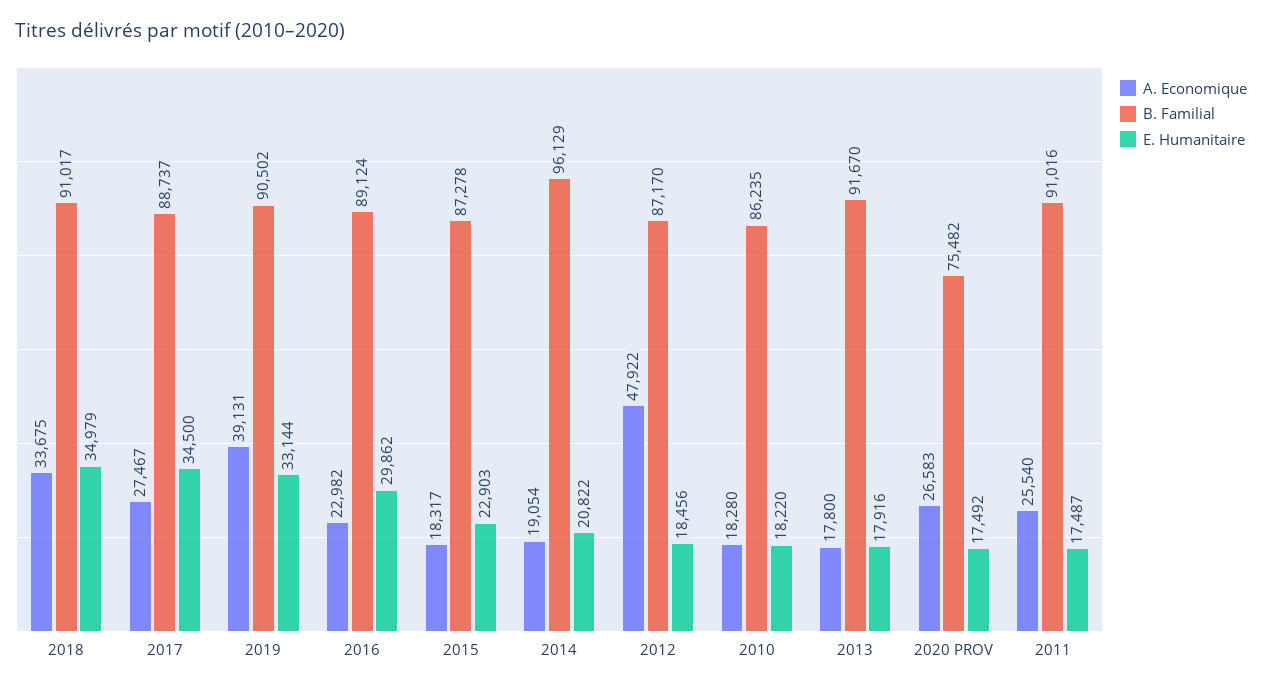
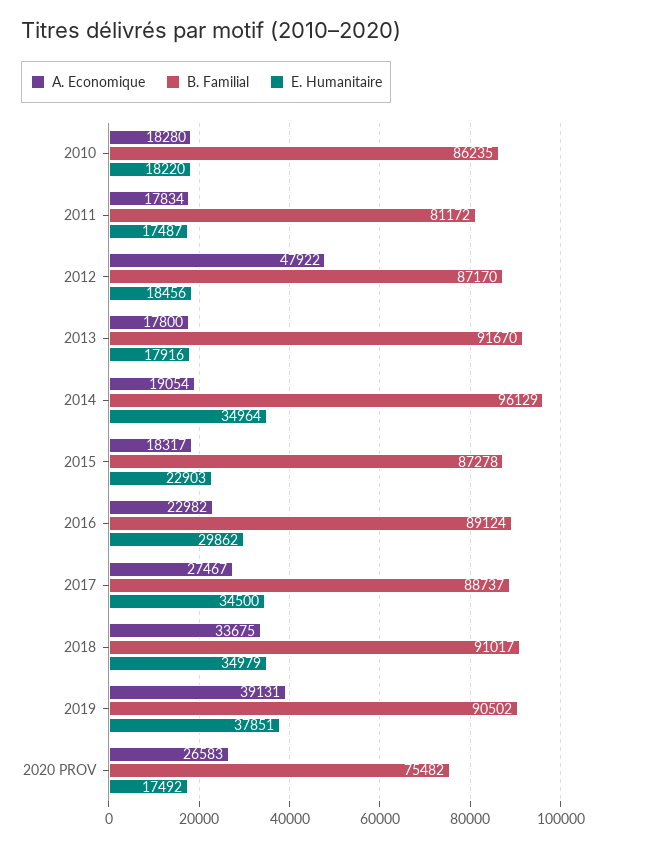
  {
    "A. Economique": {
      "2018": 33675,
      "2017": 27467,
      "2019": 39131,
      "2016": 22982,
      "2015": 18317,
      "2014": 19054,
      "2012": 47922,
      "2010": 18280,
      "2013": 17800,
      "2020 PROV": 26583,
-     "2011": 25540
+     "2011": 17834
    },
    "B. Familial": {
      "2018": 91017,
      "2017": 88737,
      "2019": 90502,
      "2016": 89124,
      "2015": 87278,
      "2014": 96129,
      "2012": 87170,
      "2010": 86235,
      "2013": 91670,
      "2020 PROV": 75482,
-     "2011": 91016
+     "2011": 81172
    },
    "E. Humanitaire": {
      "2018": 34979,
      "2017": 34500,
-     "2019": 33144,
+     "2019": 37851,
      "2016": 29862,
      "2015": 22903,
-     "2014": 20822,
+     "2014": 34964,
      "2012": 18456,
      "2010": 18220,
      "2013": 17916,
      "2020 PROV": 17492,
      "2011": 17487
    }
  }

